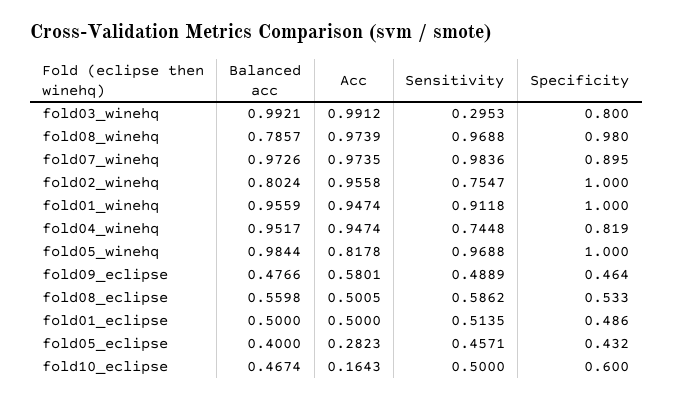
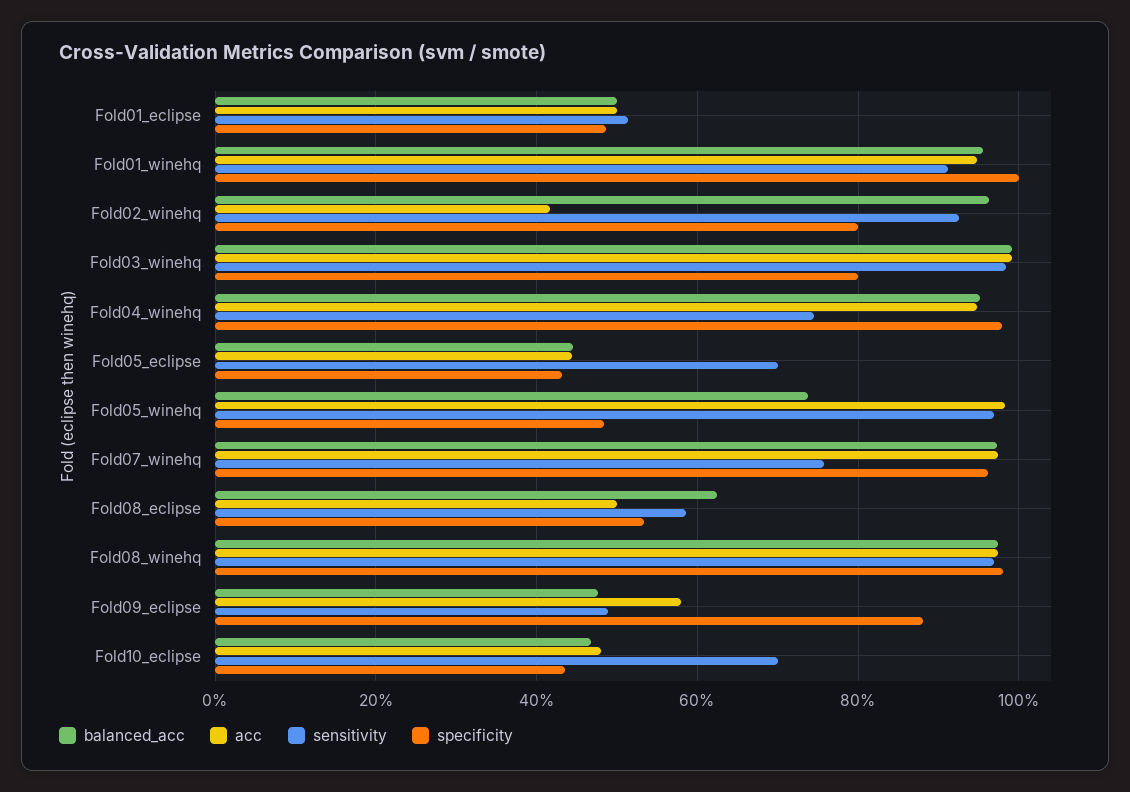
  {
    "Balanced acc": {
      "fold03_winehq": 0.9921,
-     "fold08_winehq": 0.7857,
+     "fold08_winehq": 0.98,
      "fold07_winehq": 0.9726,
-     "fold02_winehq": 0.8024,
+     "fold02_winehq": 0.96,
      "fold01_winehq": 0.9559,
      "fold04_winehq": 0.9517,
-     "fold05_winehq": 0.9844,
+     "fold05_winehq": 0.74,
      "fold09_eclipse": 0.4766,
-     "fold08_eclipse": 0.5598,
+     "fold08_eclipse": 0.62,
      "fold01_eclipse": 0.5,
-     "fold05_eclipse": 0.4,
+     "fold05_eclipse": 0.44,
      "fold10_eclipse": 0.4674
    },
    "Acc": {
      "fold03_winehq": 0.9912,
      "fold08_winehq": 0.9739,
      "fold07_winehq": 0.9735,
-     "fold02_winehq": 0.9558,
+     "fold02_winehq": 0.42,
      "fold01_winehq": 0.9474,
      "fold04_winehq": 0.9474,
-     "fold05_winehq": 0.8178,
+     "fold05_winehq": 0.98,
      "fold09_eclipse": 0.5801,
      "fold08_eclipse": 0.5005,
      "fold01_eclipse": 0.5,
-     "fold05_eclipse": 0.2823,
+     "fold05_eclipse": 0.44,
-     "fold10_eclipse": 0.1643
+     "fold10_eclipse": 0.48
    },
    "Sensitivity": {
-     "fold03_winehq": 0.2953,
+     "fold03_winehq": 0.98,
      "fold08_winehq": 0.9688,
-     "fold07_winehq": 0.9836,
+     "fold07_winehq": 0.76,
-     "fold02_winehq": 0.7547,
+     "fold02_winehq": 0.92,
      "fold01_winehq": 0.9118,
      "fold04_winehq": 0.7448,
      "fold05_winehq": 0.9688,
      "fold09_eclipse": 0.4889,
      "fold08_eclipse": 0.5862,
      "fold01_eclipse": 0.5135,
-     "fold05_eclipse": 0.4571,
+     "fold05_eclipse": 0.7,
-     "fold10_eclipse": 0.5
+     "fold10_eclipse": 0.7
    },
    "Specificity": {
      "fold03_winehq": 0.8,
      "fold08_winehq": 0.98,
-     "fold07_winehq": 0.895,
+     "fold07_winehq": 0.96,
-     "fold02_winehq": 1,
+     "fold02_winehq": 0.8,
      "fold01_winehq": 1,
-     "fold04_winehq": 0.819,
+     "fold04_winehq": 0.98,
-     "fold05_winehq": 1,
+     "fold05_winehq": 0.48,
-     "fold09_eclipse": 0.464,
+     "fold09_eclipse": 0.88,
      "fold08_eclipse": 0.533,
      "fold01_eclipse": 0.486,
      "fold05_eclipse": 0.432,
-     "fold10_eclipse": 0.6
+     "fold10_eclipse": 0.44
    }
  }

